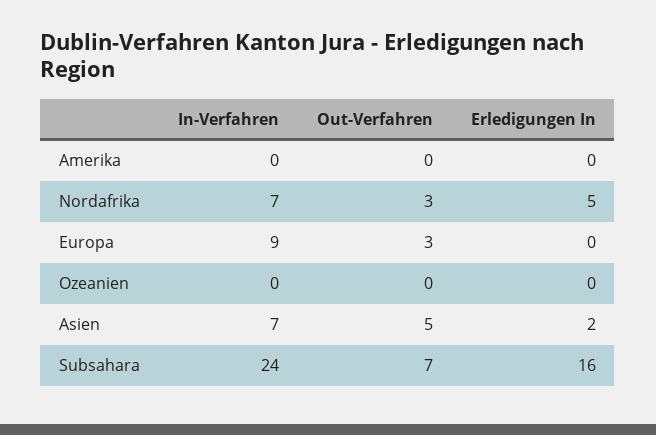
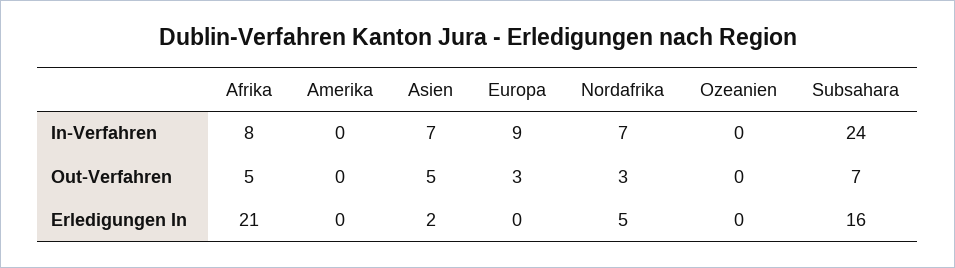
  {
    "In-Verfahren": {
      "Amerika": 0,
      "Nordafrika": 7,
      "Europa": 9,
      "Ozeanien": 0,
      "Asien": 7,
-     "Subsahara": 24
+     "Subsahara": 24,
+     "Afrika": 8
    },
    "Out-Verfahren": {
      "Amerika": 0,
      "Nordafrika": 3,
      "Europa": 3,
      "Ozeanien": 0,
      "Asien": 5,
-     "Subsahara": 7
+     "Subsahara": 7,
+     "Afrika": 5
    },
    "Erledigungen In": {
      "Amerika": 0,
      "Nordafrika": 5,
      "Europa": 0,
      "Ozeanien": 0,
      "Asien": 2,
-     "Subsahara": 16
+     "Subsahara": 16,
+     "Afrika": 21
    }
  }

